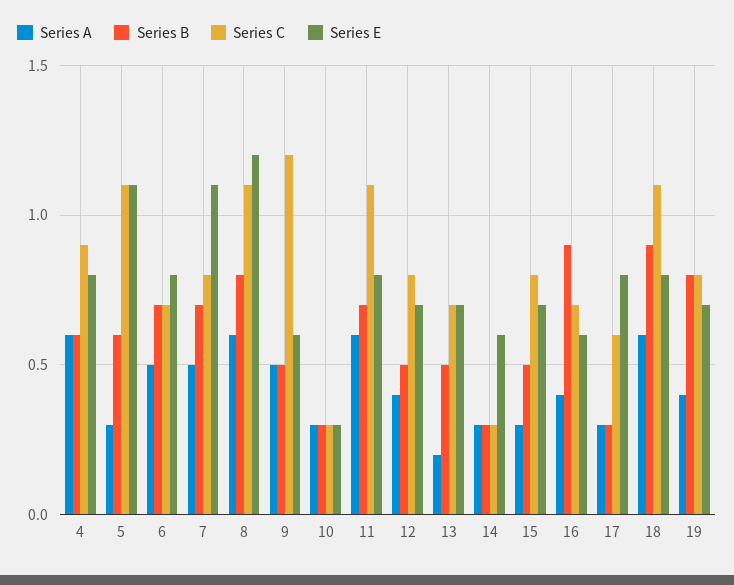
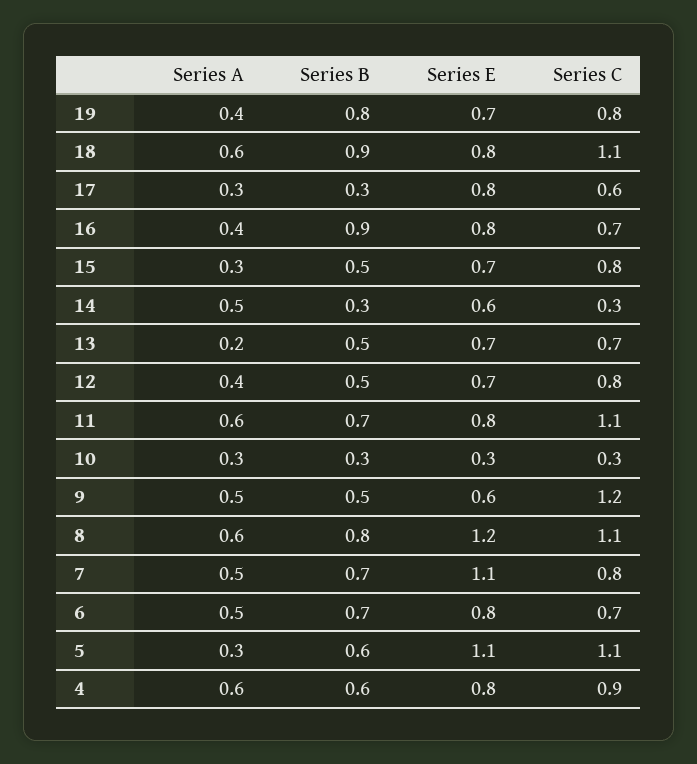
  {
    "Series A": {
      "4": 0.6,
      "5": 0.3,
      "6": 0.5,
      "7": 0.5,
      "8": 0.6,
      "9": 0.5,
      "10": 0.3,
      "11": 0.6,
      "12": 0.4,
      "13": 0.2,
-     "14": 0.3,
+     "14": 0.5,
      "15": 0.3,
      "16": 0.4,
      "17": 0.3,
      "18": 0.6,
      "19": 0.4
    },
    "Series B": {
      "4": 0.6,
      "5": 0.6,
      "6": 0.7,
      "7": 0.7,
      "8": 0.8,
      "9": 0.5,
      "10": 0.3,
      "11": 0.7,
      "12": 0.5,
      "13": 0.5,
      "14": 0.3,
      "15": 0.5,
      "16": 0.9,
      "17": 0.3,
      "18": 0.9,
      "19": 0.8
    },
    "Series C": {
      "4": 0.9,
      "5": 1.1,
      "6": 0.7,
      "7": 0.8,
      "8": 1.1,
      "9": 1.2,
      "10": 0.3,
      "11": 1.1,
      "12": 0.8,
      "13": 0.7,
      "14": 0.3,
      "15": 0.8,
      "16": 0.7,
      "17": 0.6,
      "18": 1.1,
      "19": 0.8
    },
    "Series E": {
      "4": 0.8,
      "5": 1.1,
      "6": 0.8,
      "7": 1.1,
      "8": 1.2,
      "9": 0.6,
      "10": 0.3,
      "11": 0.8,
      "12": 0.7,
      "13": 0.7,
      "14": 0.6,
      "15": 0.7,
-     "16": 0.6,
+     "16": 0.8,
      "17": 0.8,
      "18": 0.8,
      "19": 0.7
    }
  }

